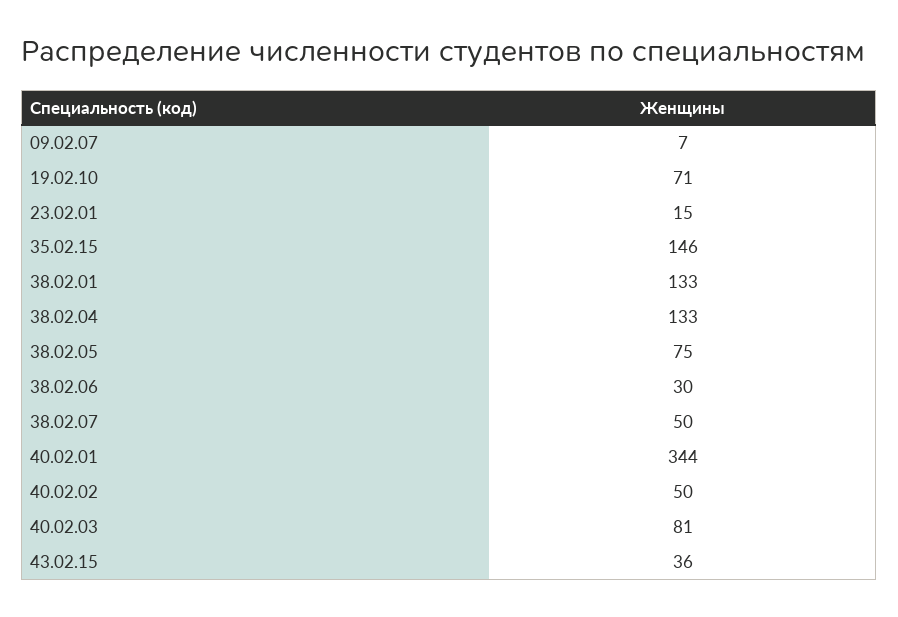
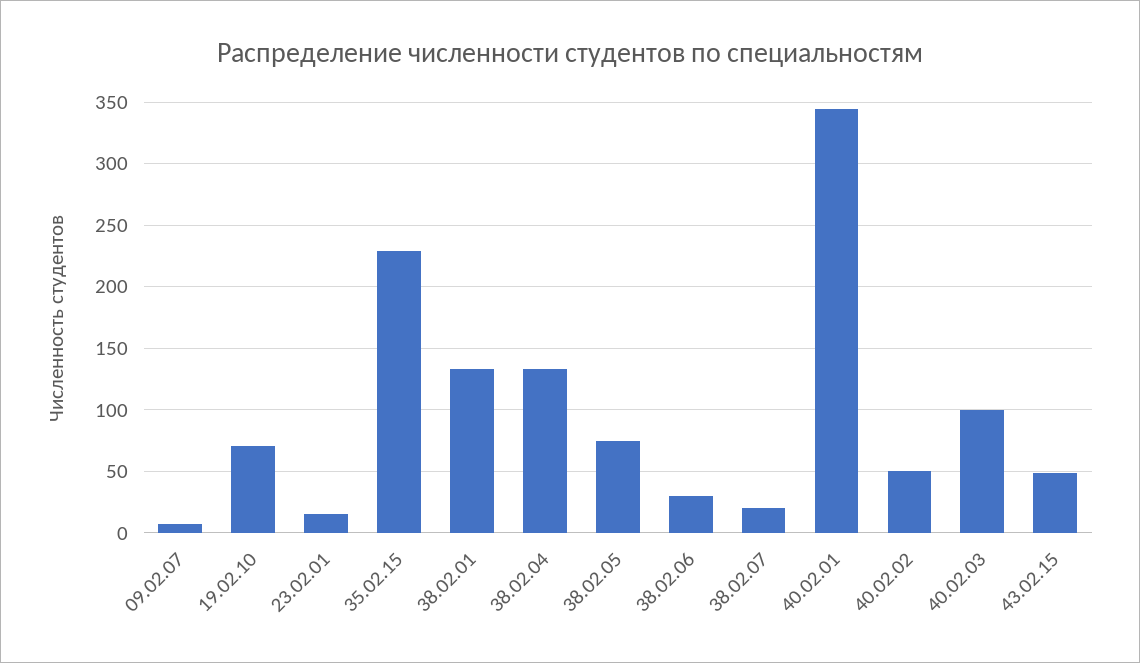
  {
    "09.02.07": 7,
    "19.02.10": 71,
    "23.02.01": 15,
-   "35.02.15": 146,
+   "35.02.15": 230,
    "38.02.01": 133,
    "38.02.04": 133,
    "38.02.05": 75,
    "38.02.06": 30,
-   "38.02.07": 50,
+   "38.02.07": 20,
    "40.02.01": 344,
    "40.02.02": 50,
-   "40.02.03": 81,
+   "40.02.03": 100,
-   "43.02.15": 36
+   "43.02.15": 50
  }

